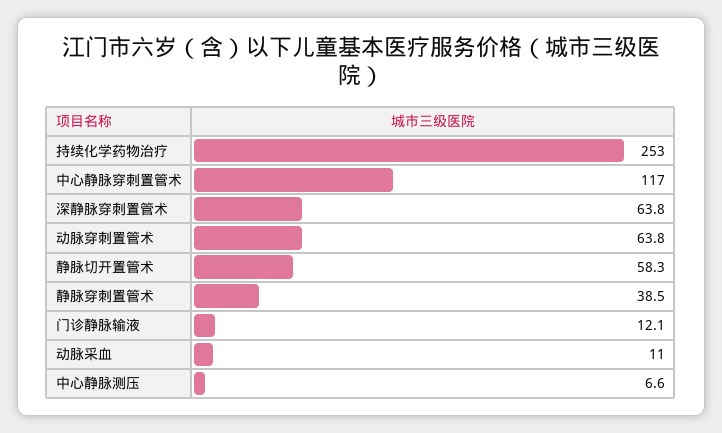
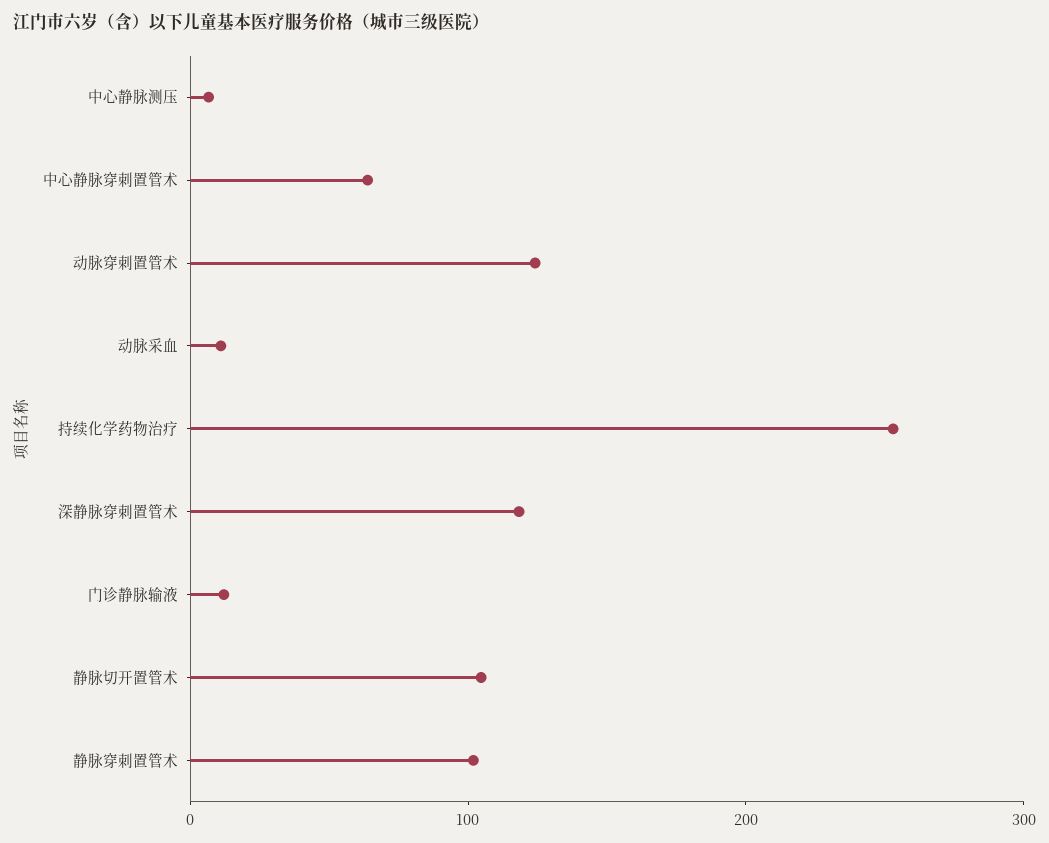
  {
    "持续化学药物治疗": 253,
-   "中心静脉穿刺置管术": 117,
+   "中心静脉穿刺置管术": 60,
-   "深静脉穿刺置管术": 63.8,
+   "深静脉穿刺置管术": 120,
-   "动脉穿刺置管术": 63.8,
+   "动脉穿刺置管术": 120,
-   "静脉切开置管术": 58.3,
+   "静脉切开置管术": 100,
-   "静脉穿刺置管术": 38.5,
+   "静脉穿刺置管术": 100,
    "门诊静脉输液": 12.1,
    "动脉采血": 11,
    "中心静脉测压": 6.6
  }

